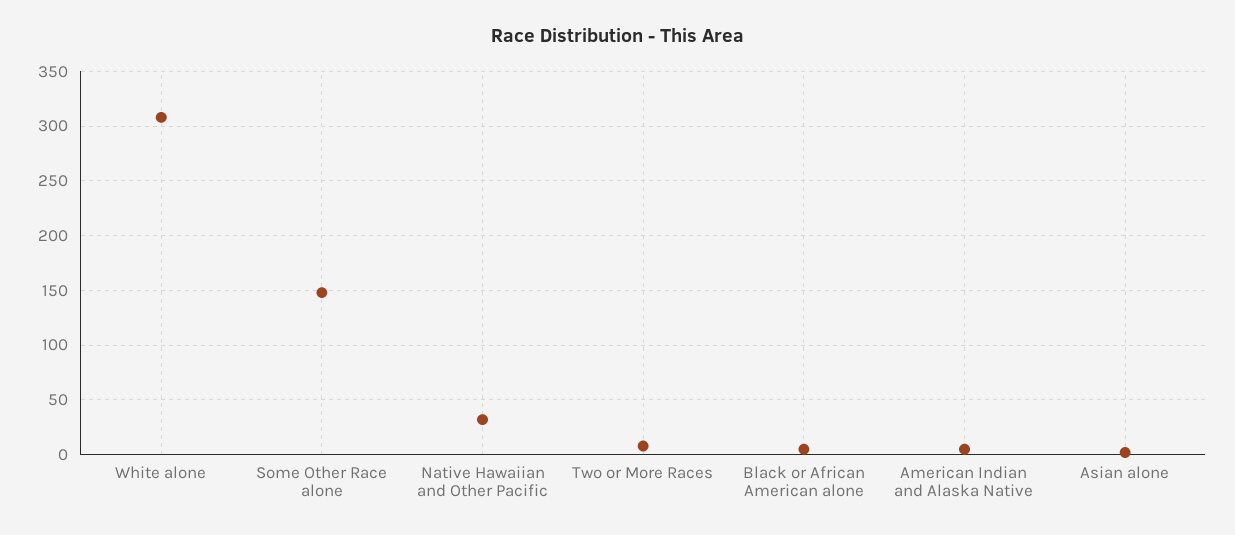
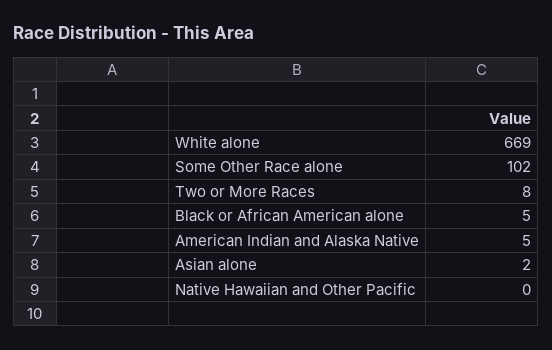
  {
-   "White alone": 310,
+   "White alone": 669,
-   "Some Other Race alone": 150,
+   "Some Other Race alone": 102,
-   "Native Hawaiian and Other Pacific": 30,
+   "Native Hawaiian and Other Pacific": 0,
    "Two or More Races": 8,
    "Black or African American alone": 5,
    "American Indian and Alaska Native": 5,
    "Asian alone": 2
  }

